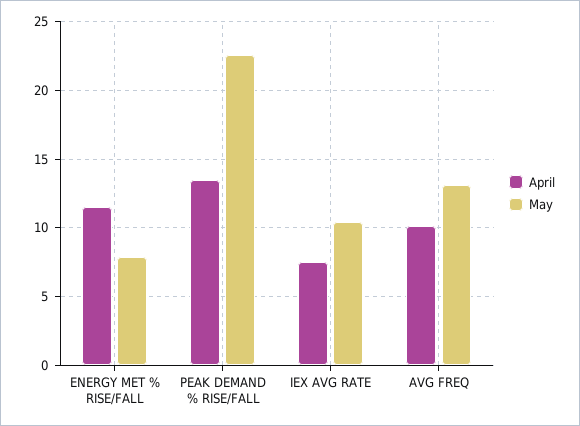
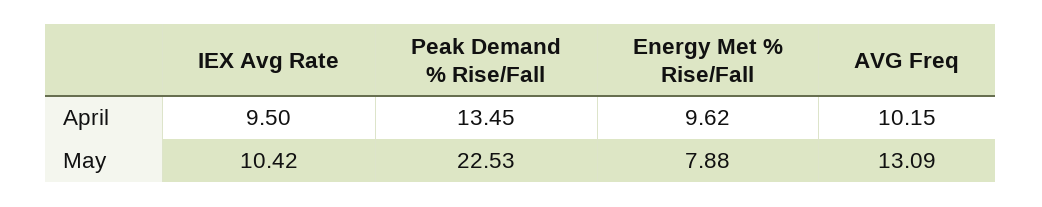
  {
    "April": {
-     "ENERGY MET % RISE/FALL": 11.5,
+     "ENERGY MET % RISE/FALL": 9.62,
      "PEAK DEMAND % RISE/FALL": 13.45,
-     "IEX AVG RATE": 7.5,
+     "IEX AVG RATE": 9.5,
      "AVG FREQ": 10.15
    },
    "May": {
      "ENERGY MET % RISE/FALL": 7.88,
      "PEAK DEMAND % RISE/FALL": 22.53,
      "IEX AVG RATE": 10.42,
      "AVG FREQ": 13.09
    }
  }

